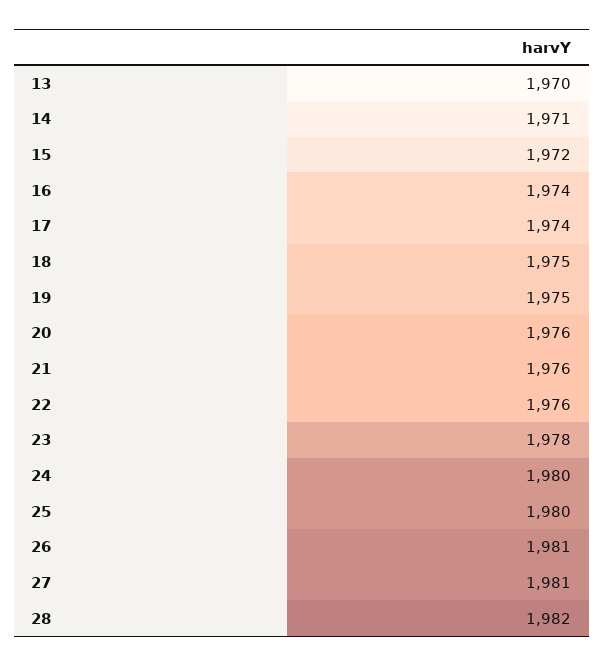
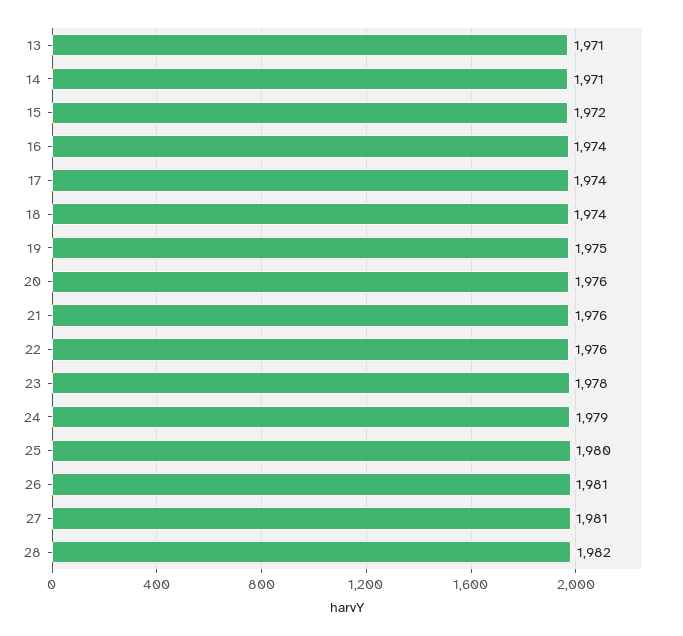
  {
-   "13": 1970,
+   "13": 1971,
    "14": 1971,
    "15": 1972,
    "16": 1974,
    "17": 1974,
-   "18": 1975,
+   "18": 1974,
    "19": 1975,
    "20": 1976,
    "21": 1976,
    "22": 1976,
    "23": 1978,
-   "24": 1980,
+   "24": 1979,
    "25": 1980,
    "26": 1981,
    "27": 1981,
    "28": 1982
  }

